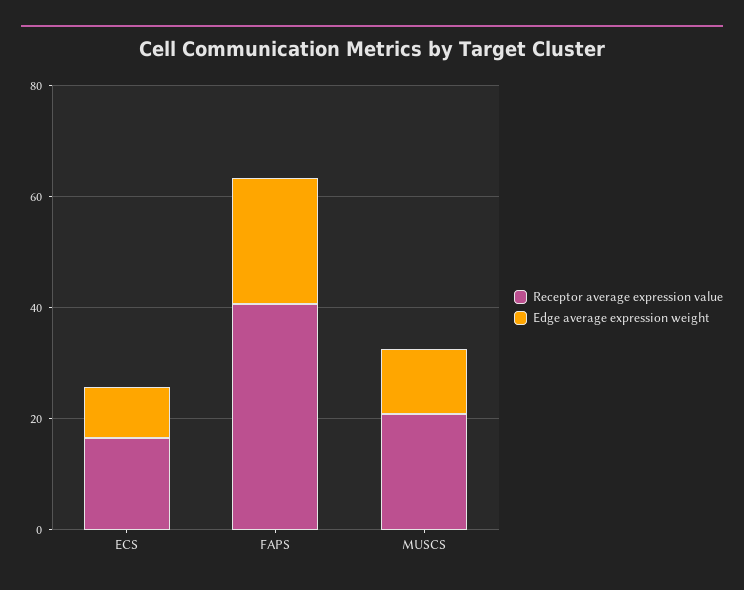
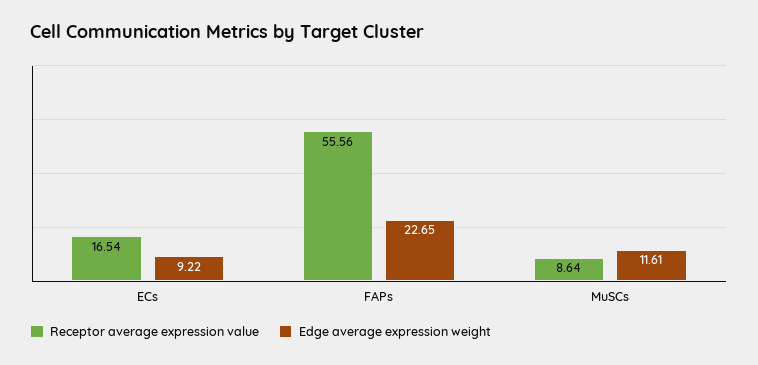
  {
    "Receptor average expression value": {
      "ECS": 16.54,
-     "FAPS": 40,
+     "FAPS": 55.56,
-     "MUSCS": 20
+     "MUSCS": 8.64
    },
    "Edge average expression weight": {
      "ECS": 9.22,
      "FAPS": 22.65,
      "MUSCS": 11.61
    }
  }

